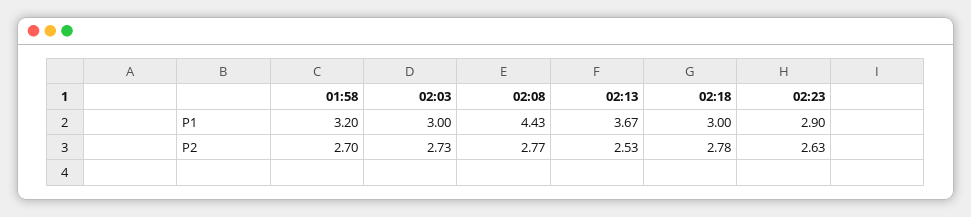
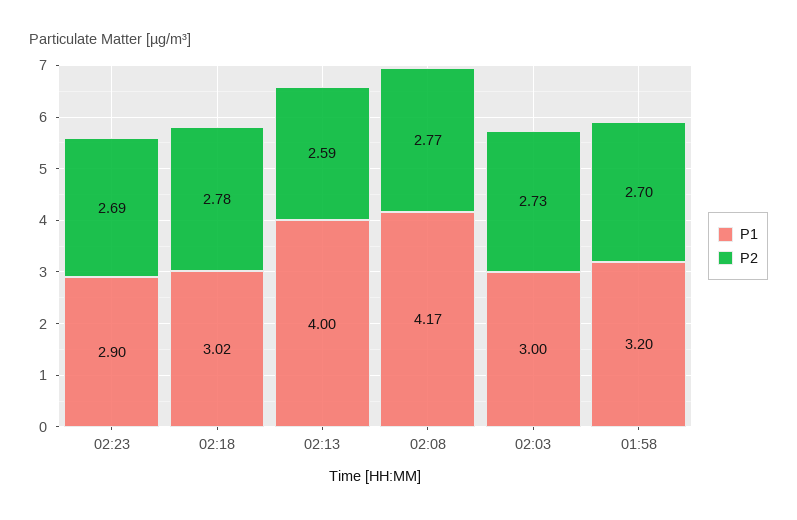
  {
    "P1": {
      "01:58": 3.2,
      "02:03": 3,
-     "02:08": 4.43,
+     "02:08": 4.17,
-     "02:13": 3.67,
+     "02:13": 4,
-     "02:18": 3,
+     "02:18": 3.02,
      "02:23": 2.9
    },
    "P2": {
      "01:58": 2.7,
      "02:03": 2.73,
      "02:08": 2.77,
-     "02:13": 2.53,
+     "02:13": 2.59,
      "02:18": 2.78,
-     "02:23": 2.63
+     "02:23": 2.69
    }
  }

